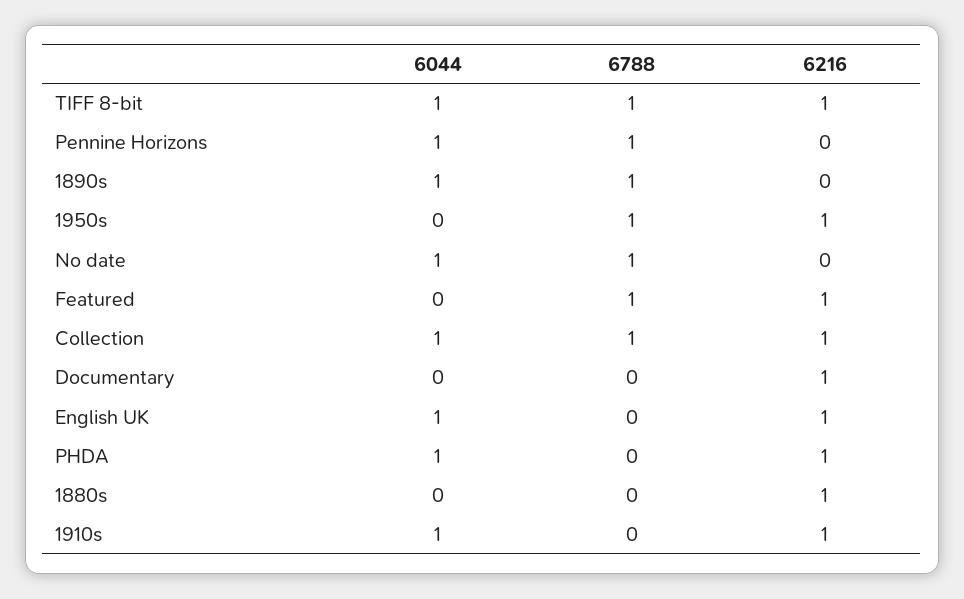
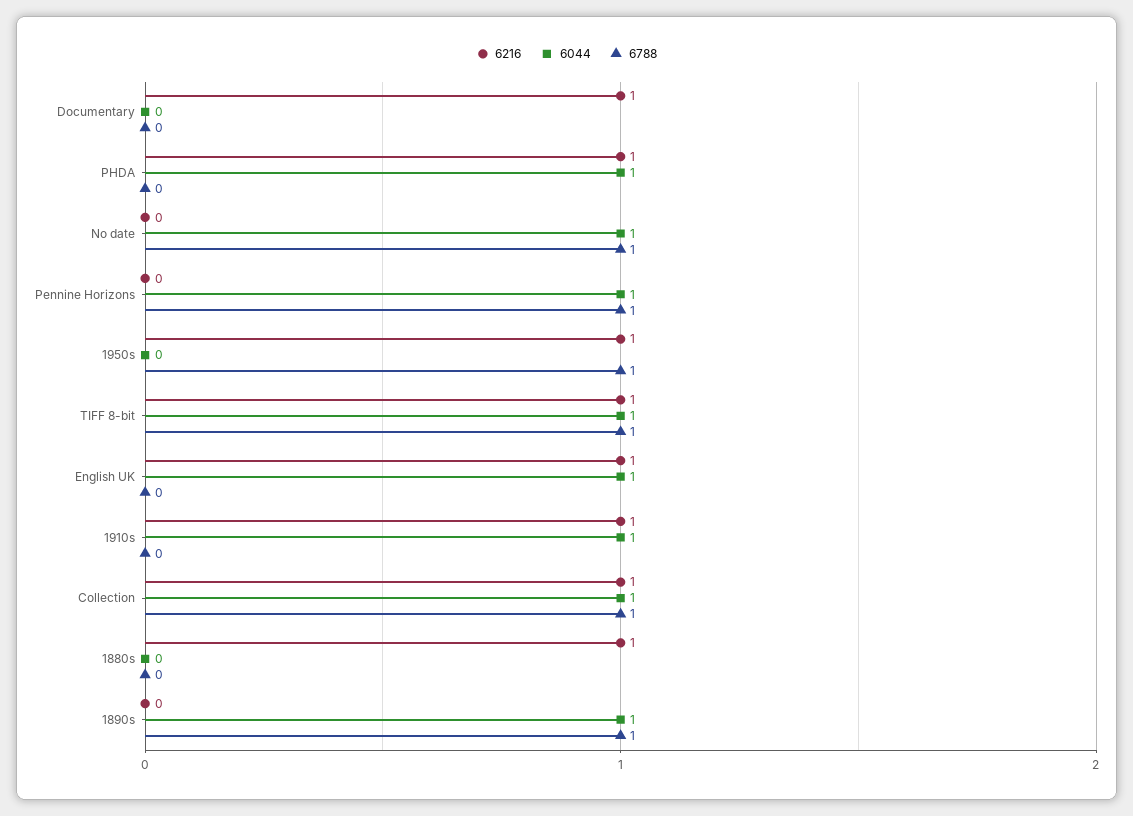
  {
    "6044": {
      "TIFF 8-bit": 1,
      "Pennine Horizons": 1,
      "1890s": 1,
      "1950s": 0,
      "No date": 1,
-     "Featured": 0,
      "Collection": 1,
      "Documentary": 0,
      "English UK": 1,
      "PHDA": 1,
      "1880s": 0,
      "1910s": 1
    },
    "6788": {
      "TIFF 8-bit": 1,
      "Pennine Horizons": 1,
      "1890s": 1,
      "1950s": 1,
      "No date": 1,
-     "Featured": 1,
      "Collection": 1,
      "Documentary": 0,
      "English UK": 0,
      "PHDA": 0,
      "1880s": 0,
      "1910s": 0
    },
    "6216": {
      "TIFF 8-bit": 1,
      "Pennine Horizons": 0,
      "1890s": 0,
      "1950s": 1,
      "No date": 0,
-     "Featured": 1,
      "Collection": 1,
      "Documentary": 1,
      "English UK": 1,
      "PHDA": 1,
      "1880s": 1,
      "1910s": 1
    }
  }

